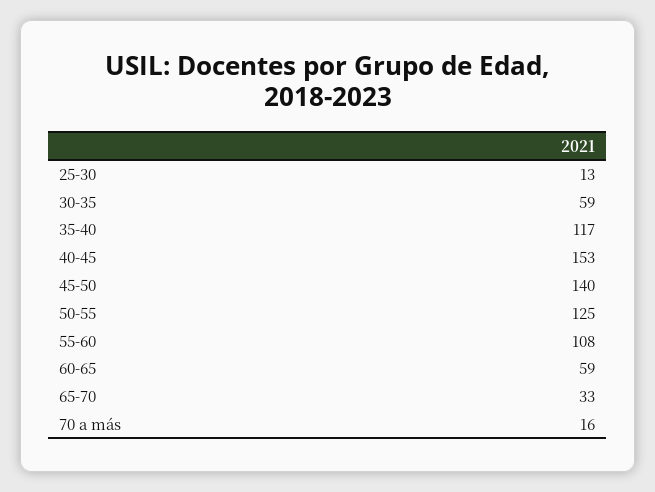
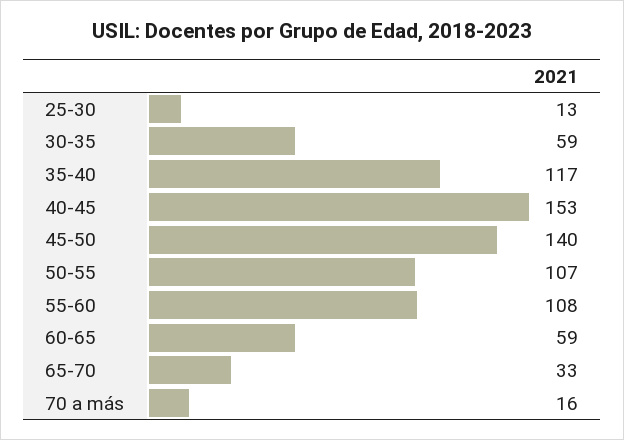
  {
    "25-30": 13,
    "30-35": 59,
    "35-40": 117,
    "40-45": 153,
    "45-50": 140,
-   "50-55": 125,
+   "50-55": 107,
    "55-60": 108,
    "60-65": 59,
    "65-70": 33,
    "70 a más": 16
  }

